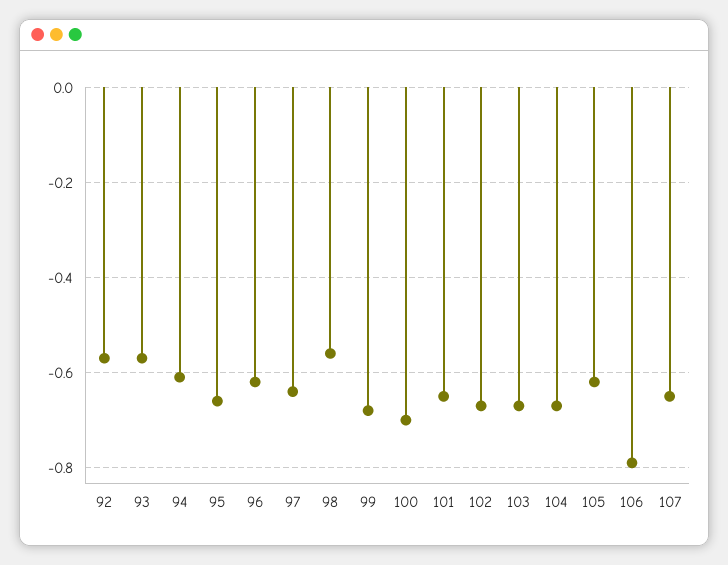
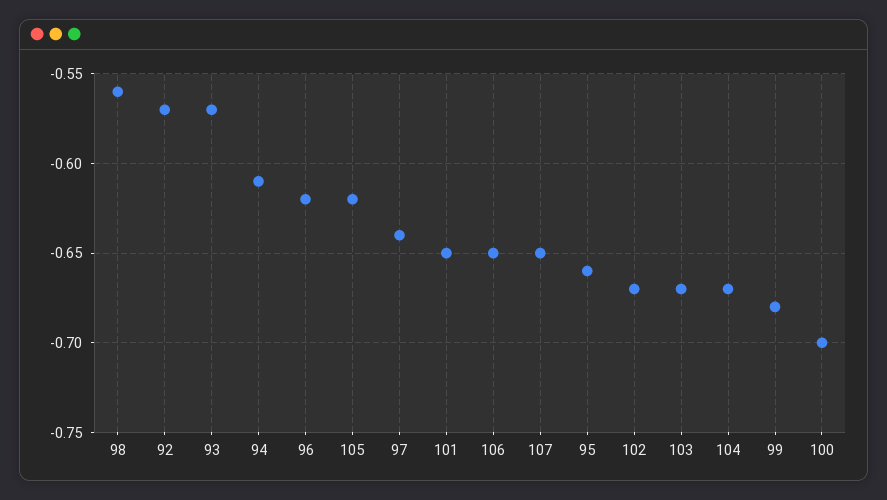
  {
    "92": -0.57,
    "93": -0.57,
    "94": -0.61,
    "95": -0.66,
    "96": -0.62,
    "97": -0.64,
    "98": -0.56,
    "99": -0.68,
    "100": -0.7,
    "101": -0.65,
    "102": -0.67,
    "103": -0.67,
    "104": -0.67,
    "105": -0.62,
-   "106": -0.8,
+   "106": -0.65,
    "107": -0.65
  }

